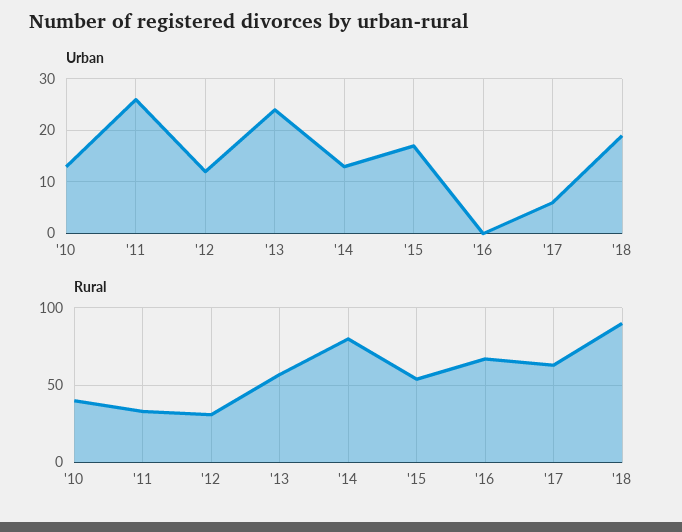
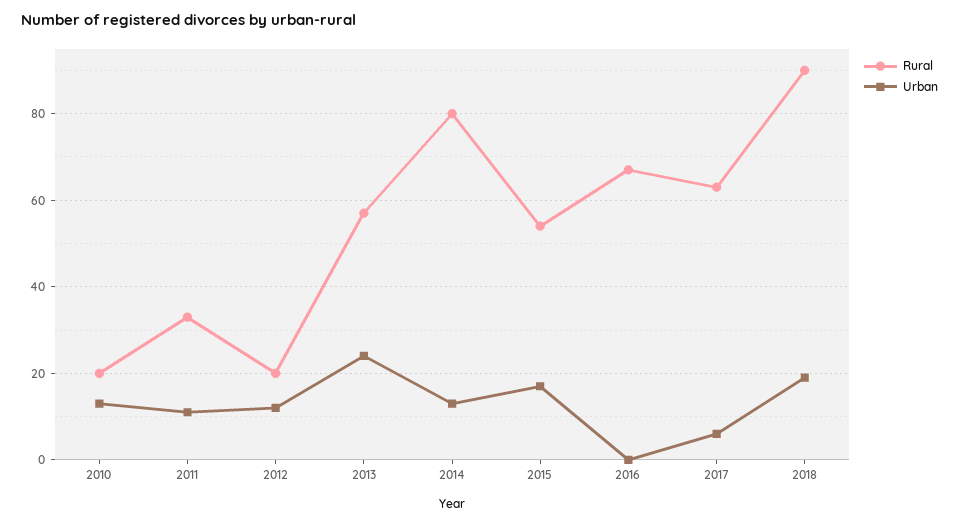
  {
    "Urban": {
      "'10": 15,
-     "'11": 25,
+     "'11": 10,
      "'12": 10,
      "'13": 25,
      "'14": 15,
      "'15": 15,
      "'16": 0,
      "'17": 5,
      "'18": 20
    },
    "Rural": {
-     "'10": 40,
+     "'10": 20,
      "'11": 35,
-     "'12": 30,
+     "'12": 20,
      "'13": 55,
      "'14": 80,
      "'15": 55,
      "'16": 65,
      "'17": 65,
      "'18": 90
    }
  }

